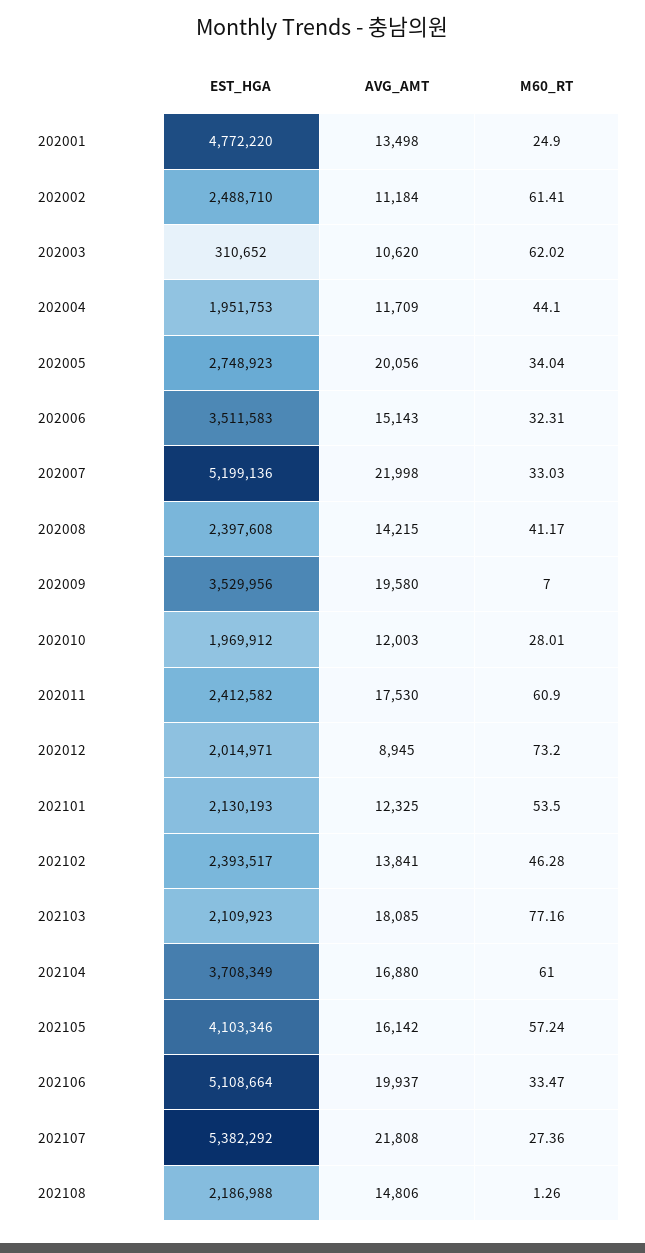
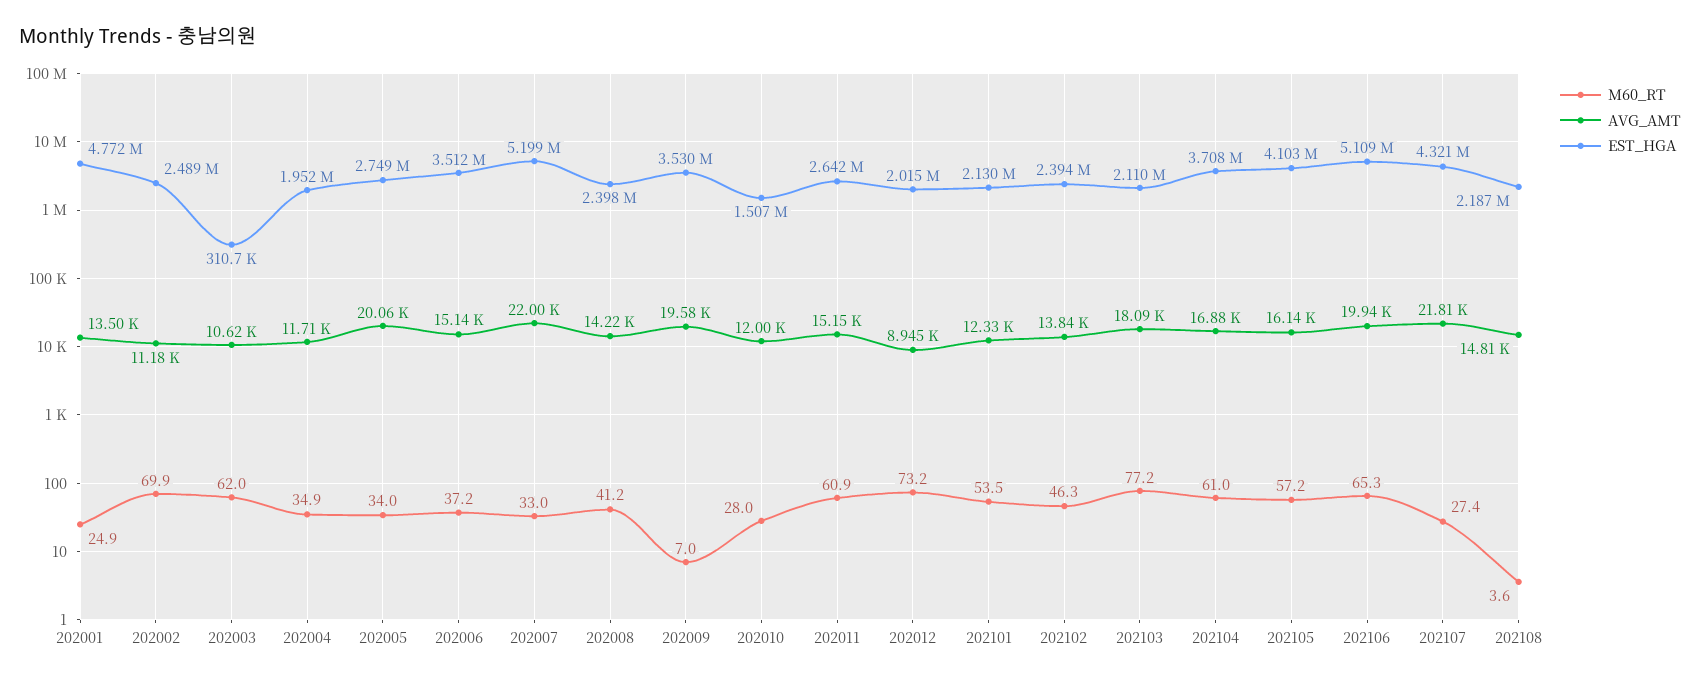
  {
    "EST_HGA": {
      "202001": 4772220,
      "202002": 2488710,
      "202003": 310652,
      "202004": 1951753,
      "202005": 2748923,
      "202006": 3511583,
      "202007": 5199136,
      "202008": 2397608,
      "202009": 3529956,
-     "202010": 1969912,
+     "202010": 1507000,
-     "202011": 2412582,
+     "202011": 2642000,
      "202012": 2014971,
      "202101": 2130193,
      "202102": 2393517,
      "202103": 2109923,
      "202104": 3708349,
      "202105": 4103346,
      "202106": 5108664,
-     "202107": 5382292,
+     "202107": 4321000,
      "202108": 2186988
    },
    "AVG_AMT": {
      "202001": 13498,
      "202002": 11184,
      "202003": 10620,
      "202004": 11709,
      "202005": 20056,
      "202006": 15143,
      "202007": 21998,
      "202008": 14215,
      "202009": 19580,
      "202010": 12003,
-     "202011": 17530,
+     "202011": 15150,
      "202012": 8945,
      "202101": 12325,
      "202102": 13841,
      "202103": 18085,
      "202104": 16880,
      "202105": 16142,
      "202106": 19937,
      "202107": 21808,
      "202108": 14806
    },
    "M60_RT": {
      "202001": 24.9,
-     "202002": 61.41,
+     "202002": 69.9,
      "202003": 62.02,
-     "202004": 44.1,
+     "202004": 34.9,
      "202005": 34.04,
-     "202006": 32.31,
+     "202006": 37.2,
      "202007": 33.03,
      "202008": 41.17,
      "202009": 7,
      "202010": 28.01,
      "202011": 60.9,
      "202012": 73.2,
      "202101": 53.5,
      "202102": 46.28,
      "202103": 77.16,
      "202104": 61,
      "202105": 57.24,
-     "202106": 33.47,
+     "202106": 65.3,
      "202107": 27.36,
-     "202108": 1.26
+     "202108": 3.6
    }
  }

